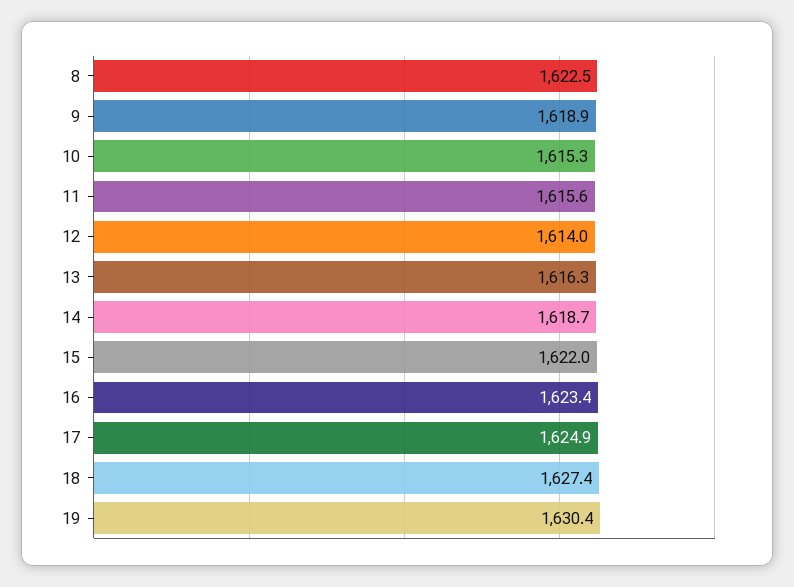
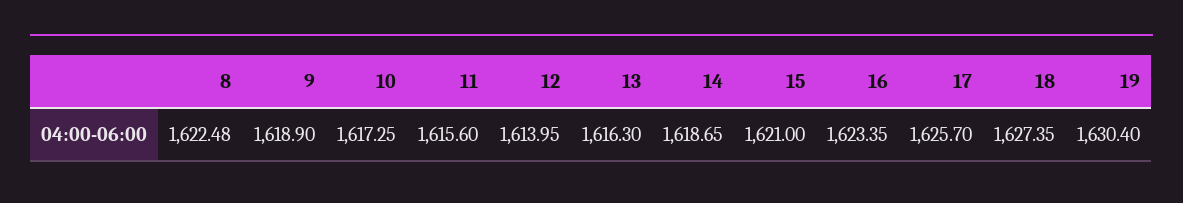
  {
    "8": 1622.48,
    "9": 1618.9,
-   "10": 1615.3,
+   "10": 1617.25,
    "11": 1615.6,
    "12": 1613.95,
    "13": 1616.3,
    "14": 1618.65,
-   "15": 1622,
+   "15": 1621,
    "16": 1623.35,
-   "17": 1624.9,
+   "17": 1625.7,
    "18": 1627.35,
    "19": 1630.4
  }

